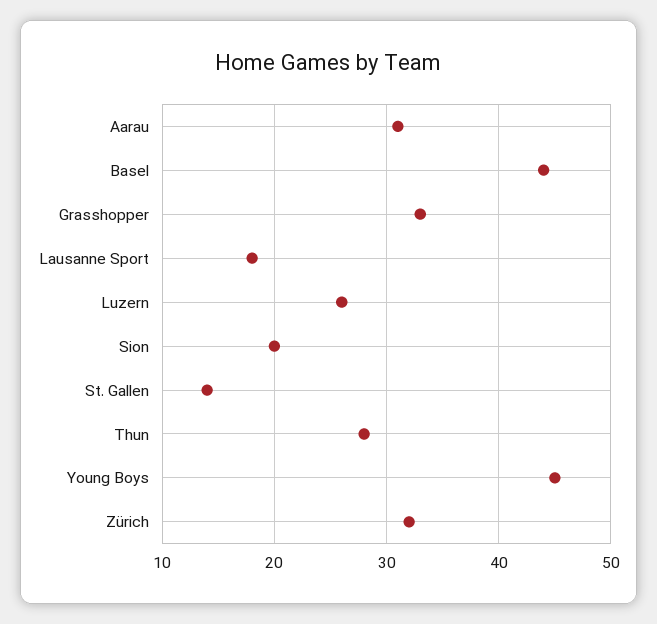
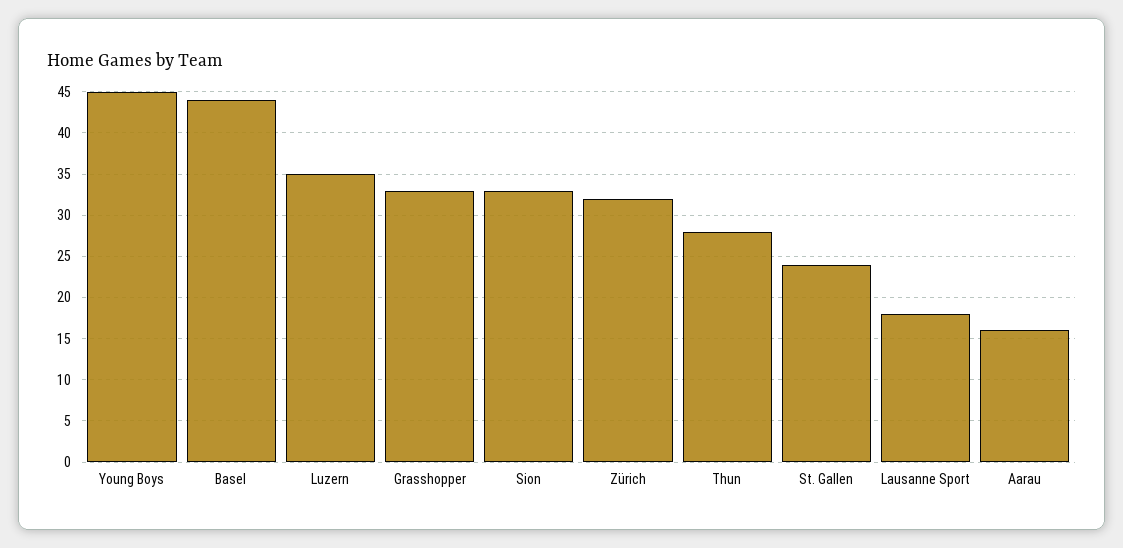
  {
-   "Aarau": 31,
+   "Aarau": 16,
    "Basel": 44,
    "Grasshopper": 33,
    "Lausanne Sport": 18,
-   "Luzern": 26,
+   "Luzern": 35,
-   "Sion": 20,
+   "Sion": 33,
-   "St. Gallen": 14,
+   "St. Gallen": 24,
    "Thun": 28,
    "Young Boys": 45,
    "Zürich": 32
  }

